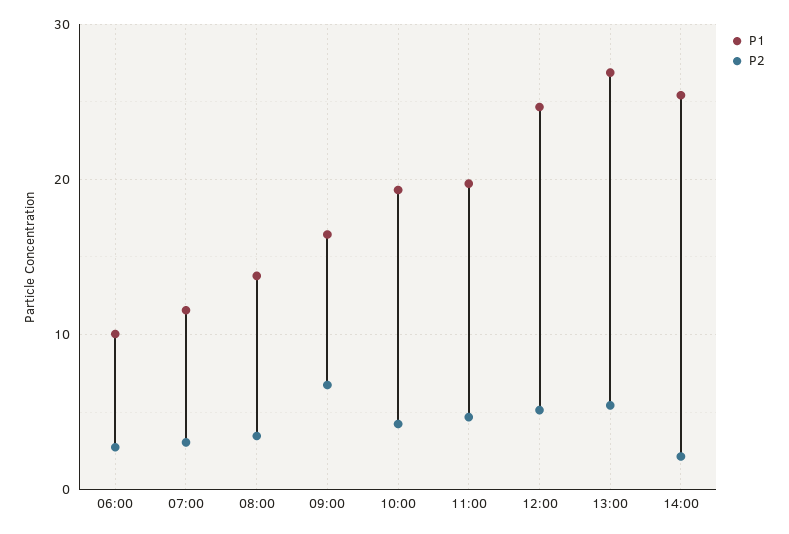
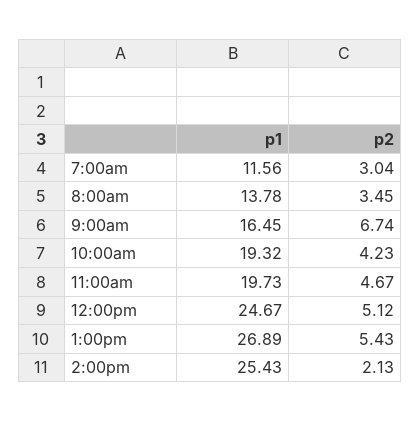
  {
    "P1": {
-     "06:00": 10,
      "07:00": 11.56,
      "08:00": 13.78,
      "09:00": 16.45,
      "10:00": 19.32,
      "11:00": 19.73,
      "12:00": 24.67,
      "13:00": 26.89,
      "14:00": 25.43
    },
    "P2": {
-     "06:00": 3,
      "07:00": 3.04,
      "08:00": 3.45,
      "09:00": 6.74,
      "10:00": 4.23,
      "11:00": 4.67,
      "12:00": 5.12,
      "13:00": 5.43,
      "14:00": 2.13
    }
  }

